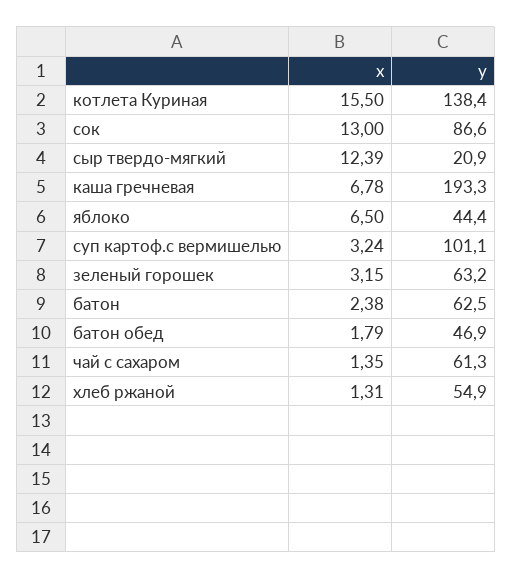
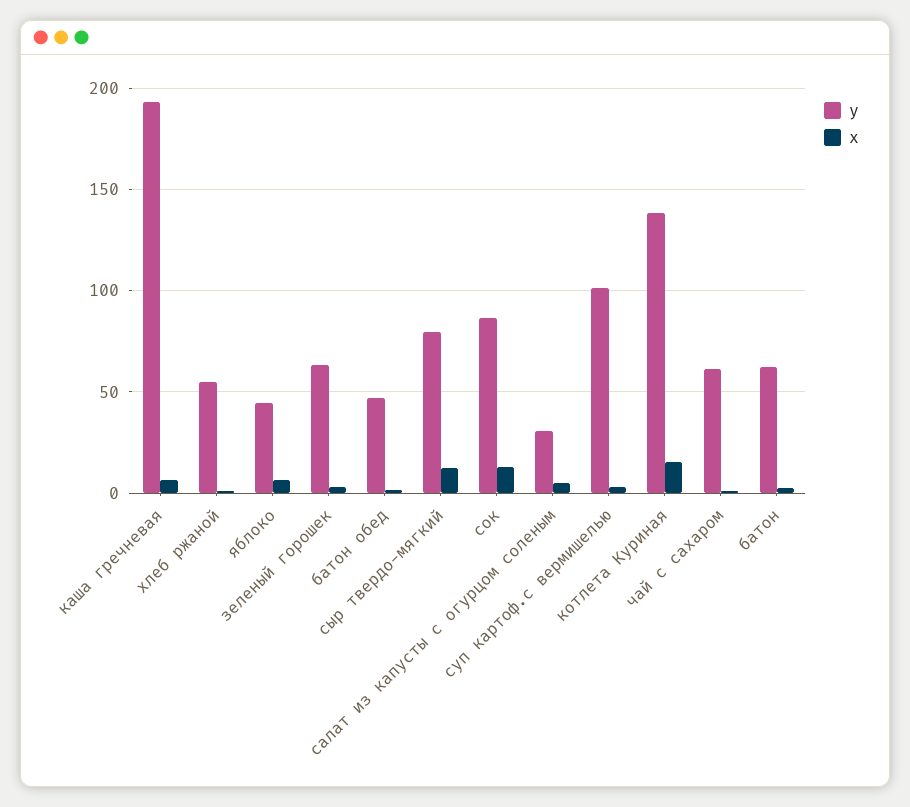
  {
    "x": {
      "котлета Куриная": 15.5,
      "сок": 13,
      "сыр твердо-мягкий": 12.39,
      "каша гречневая": 6.78,
      "яблоко": 6.5,
      "суп картоф.с вермишелью": 3.24,
      "зеленый горошек": 3.15,
      "батон": 2.38,
      "батон обед": 1.79,
      "чай с сахаром": 1.35,
-     "хлеб ржаной": 1.31
+     "хлеб ржаной": 1.31,
+     "салат из капусты с огурцом соленым": 5
    },
    "y": {
      "котлета Куриная": 138.4,
      "сок": 86.6,
-     "сыр твердо-мягкий": 20.9,
+     "сыр твердо-мягкий": 80,
      "каша гречневая": 193.3,
      "яблоко": 44.4,
      "суп картоф.с вермишелью": 101.1,
      "зеленый горошек": 63.2,
      "батон": 62.5,
      "батон обед": 46.9,
      "чай с сахаром": 61.3,
-     "хлеб ржаной": 54.9
+     "хлеб ржаной": 54.9,
+     "салат из капусты с огурцом соленым": 30
    }
  }

